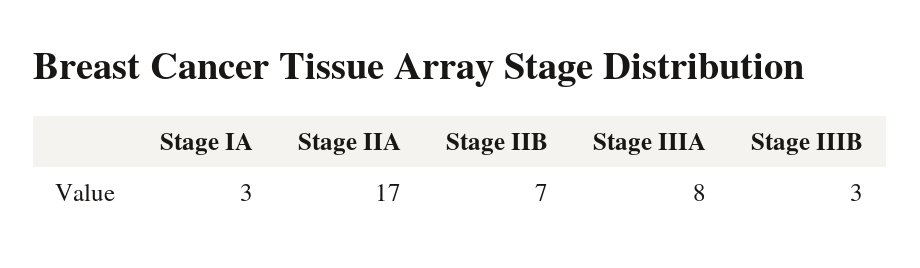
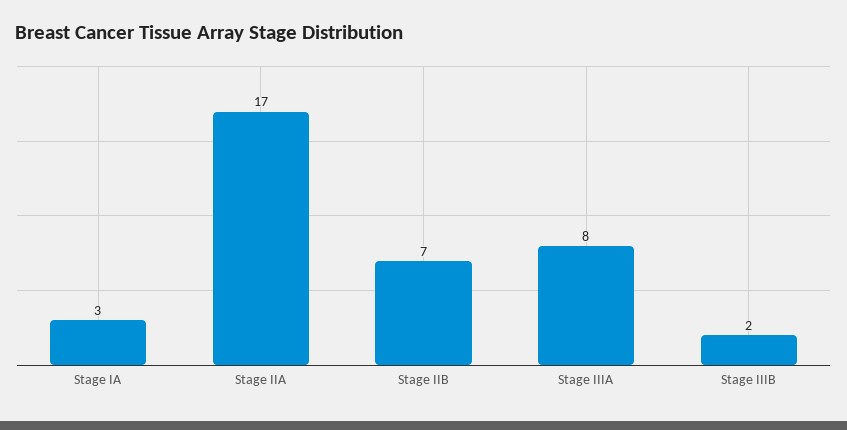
  {
    "Stage IA": 3,
    "Stage IIA": 17,
    "Stage IIB": 7,
    "Stage IIIA": 8,
-   "Stage IIIB": 3
+   "Stage IIIB": 2
  }

